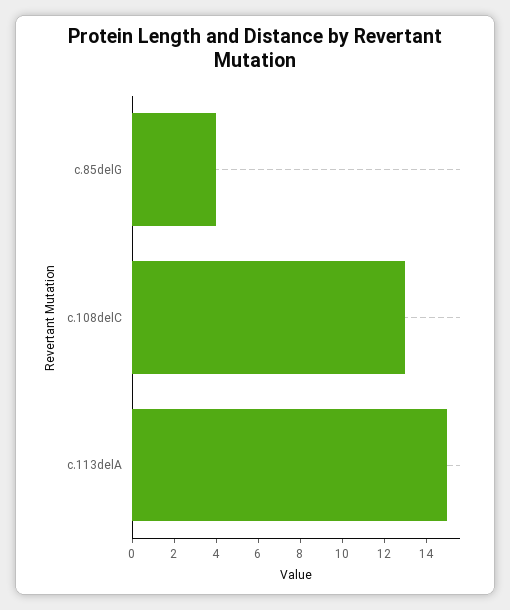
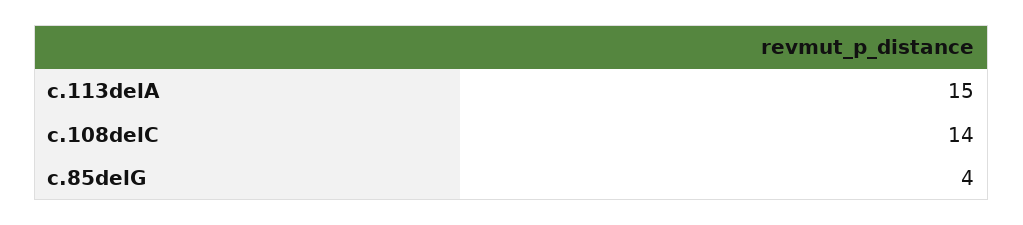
  {
    "c.85delG": 4,
-   "c.108delC": 13,
+   "c.108delC": 14,
    "c.113delA": 15
  }

